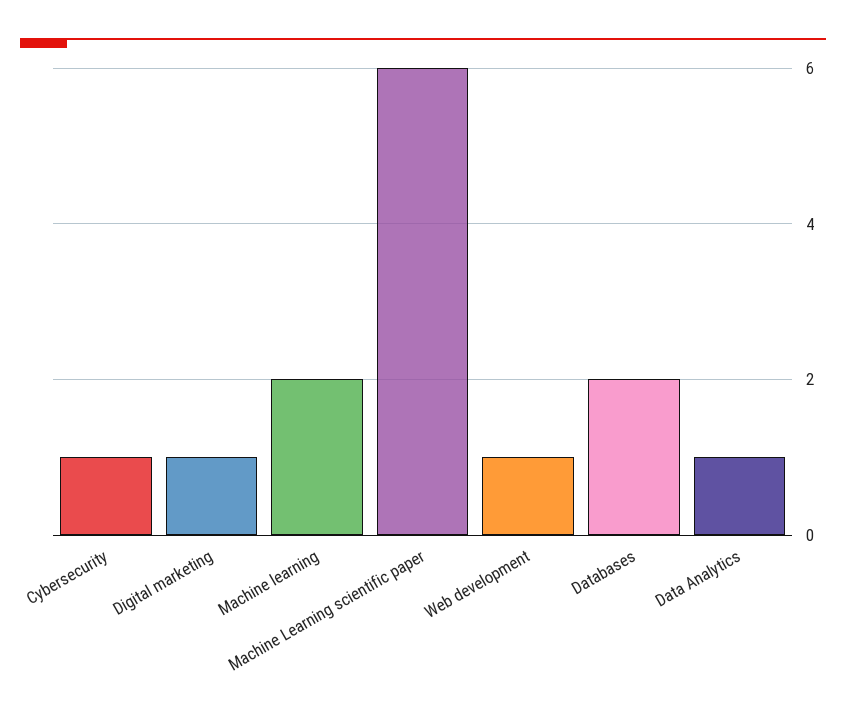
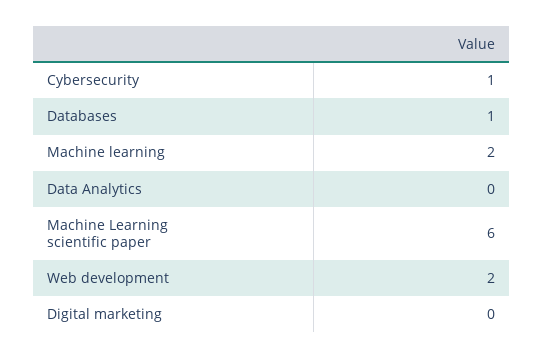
  {
    "Cybersecurity": 1,
-   "Digital marketing": 1,
+   "Digital marketing": 0,
    "Machine learning": 2,
    "Machine Learning scientific paper": 6,
-   "Web development": 1,
+   "Web development": 2,
-   "Databases": 2,
+   "Databases": 1,
-   "Data Analytics": 1
+   "Data Analytics": 0
  }

